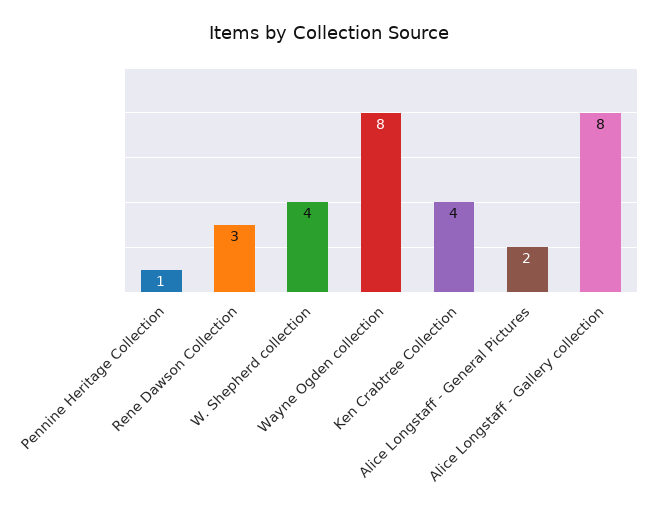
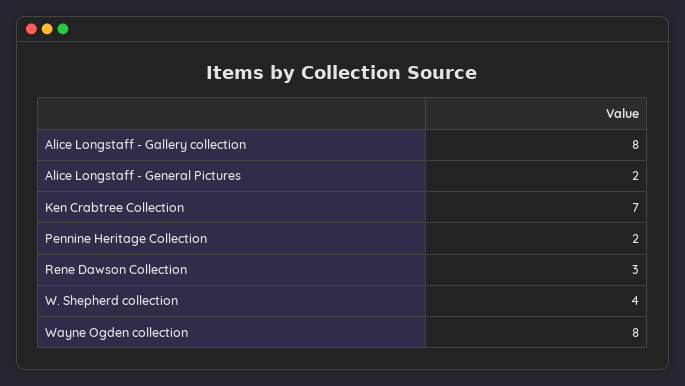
  {
-   "Pennine Heritage Collection": 1,
+   "Pennine Heritage Collection": 2,
    "Rene Dawson Collection": 3,
    "W. Shepherd collection": 4,
    "Wayne Ogden collection": 8,
-   "Ken Crabtree Collection": 4,
+   "Ken Crabtree Collection": 7,
    "Alice Longstaff - General Pictures": 2,
    "Alice Longstaff - Gallery collection": 8
  }

